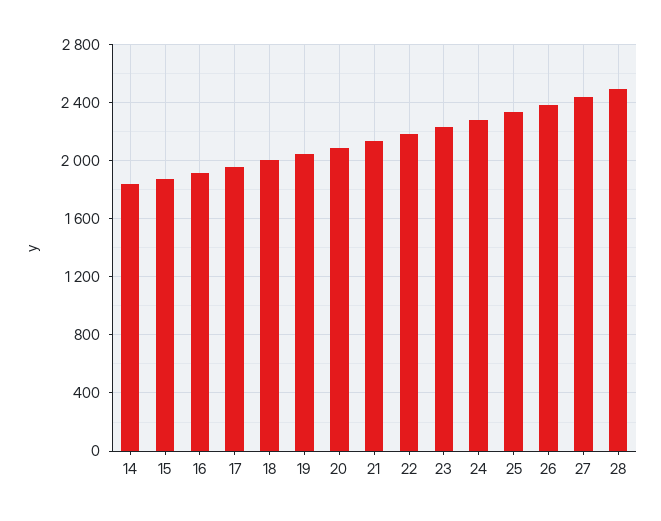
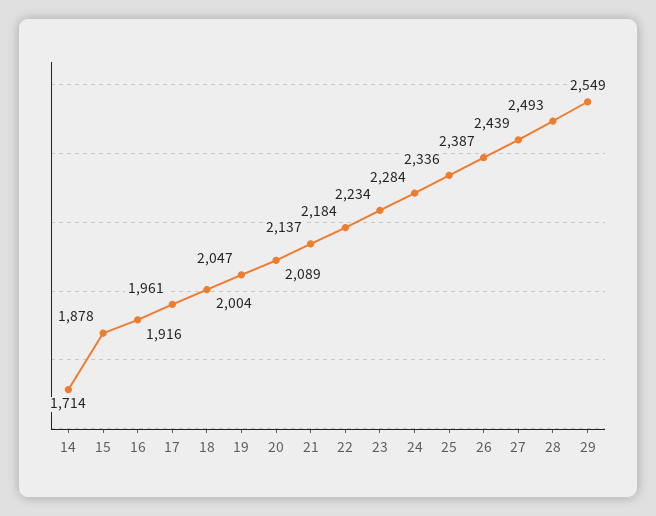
  {
-   "14": 1850,
+   "14": 1714,
    "15": 1878,
    "16": 1916,
    "17": 1961,
    "18": 2004,
    "19": 2047,
    "20": 2089,
    "21": 2137,
    "22": 2184,
    "23": 2234,
    "24": 2284,
    "25": 2336,
    "26": 2387,
    "27": 2439,
-   "28": 2493
+   "28": 2493,
+   "29": 2549
  }

